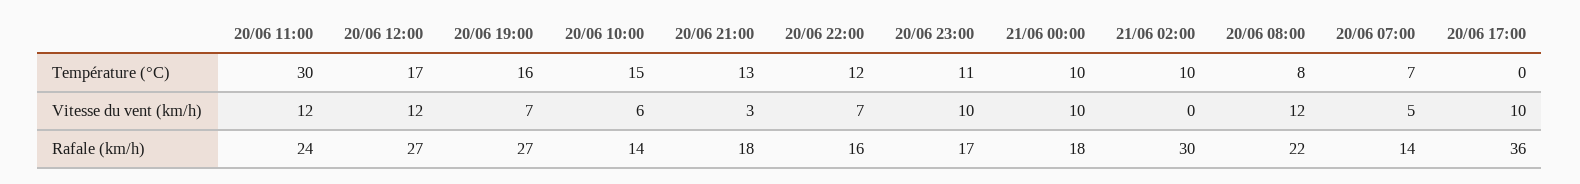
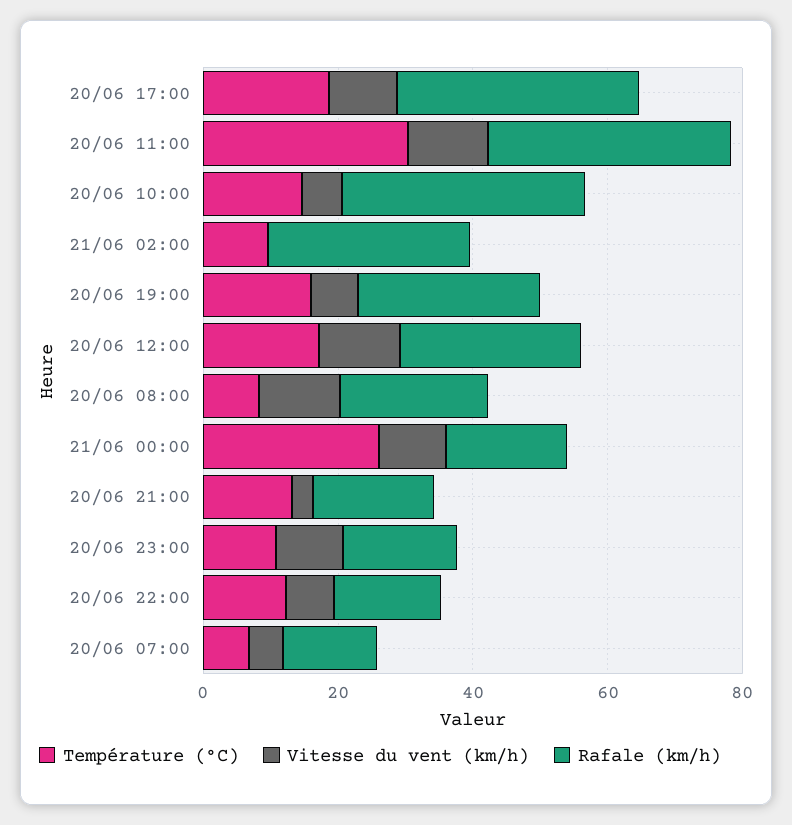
  {
    "Température (°C)": {
      "20/06 11:00": 30,
      "20/06 12:00": 17,
      "20/06 19:00": 16,
      "20/06 10:00": 15,
      "20/06 21:00": 13,
      "20/06 22:00": 12,
      "20/06 23:00": 11,
-     "21/06 00:00": 10,
+     "21/06 00:00": 25,
      "21/06 02:00": 10,
      "20/06 08:00": 8,
      "20/06 07:00": 7,
-     "20/06 17:00": 0
+     "20/06 17:00": 20
    },
    "Vitesse du vent (km/h)": {
      "20/06 11:00": 12,
      "20/06 12:00": 12,
      "20/06 19:00": 7,
      "20/06 10:00": 6,
      "20/06 21:00": 3,
      "20/06 22:00": 7,
      "20/06 23:00": 10,
      "21/06 00:00": 10,
      "21/06 02:00": 0,
      "20/06 08:00": 12,
      "20/06 07:00": 5,
      "20/06 17:00": 10
    },
    "Rafale (km/h)": {
-     "20/06 11:00": 24,
+     "20/06 11:00": 35,
      "20/06 12:00": 27,
      "20/06 19:00": 27,
-     "20/06 10:00": 14,
+     "20/06 10:00": 35,
      "20/06 21:00": 18,
      "20/06 22:00": 16,
      "20/06 23:00": 17,
      "21/06 00:00": 18,
      "21/06 02:00": 30,
      "20/06 08:00": 22,
      "20/06 07:00": 14,
      "20/06 17:00": 36
    }
  }

